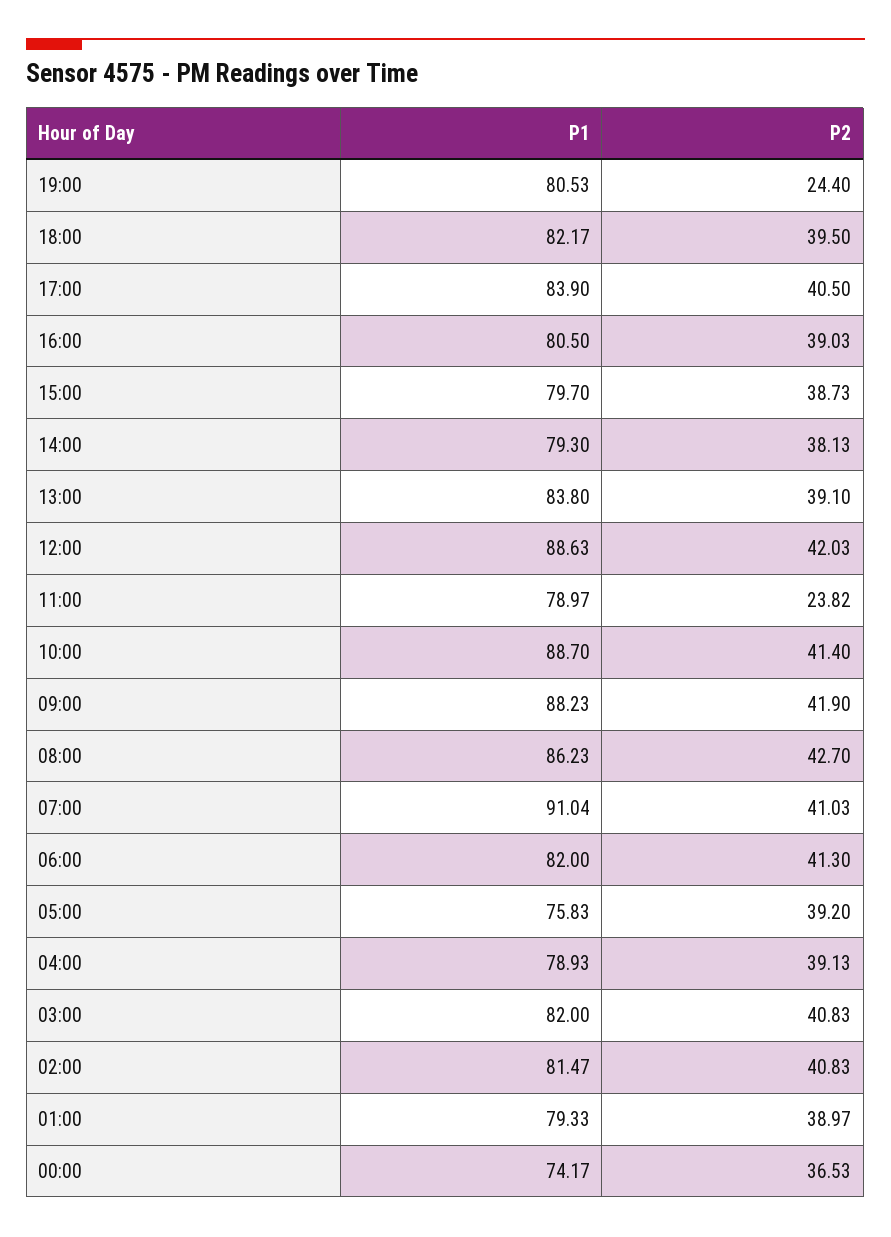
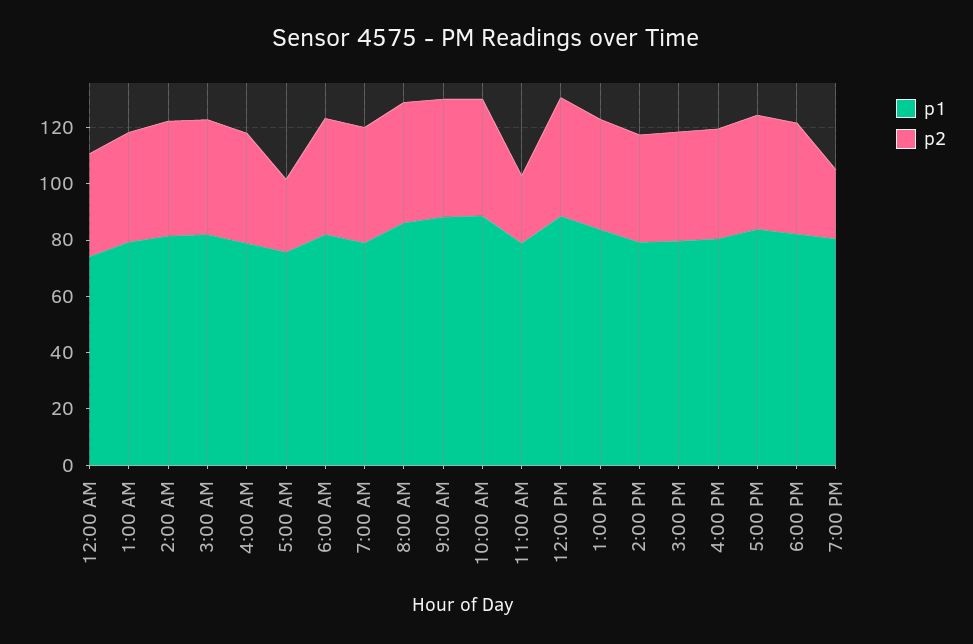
  {
    "P1": {
      "19:00": 80.53,
      "18:00": 82.17,
      "17:00": 83.9,
      "16:00": 80.5,
      "15:00": 79.7,
      "14:00": 79.3,
      "13:00": 83.8,
      "12:00": 88.63,
      "11:00": 78.97,
      "10:00": 88.7,
      "09:00": 88.23,
      "08:00": 86.23,
-     "07:00": 91.04,
+     "07:00": 80,
      "06:00": 82,
      "05:00": 75.83,
      "04:00": 78.93,
      "03:00": 82,
      "02:00": 81.47,
      "01:00": 79.33,
      "00:00": 74.17
    },
    "P2": {
      "19:00": 24.4,
      "18:00": 39.5,
      "17:00": 40.5,
      "16:00": 39.03,
      "15:00": 38.73,
      "14:00": 38.13,
      "13:00": 39.1,
      "12:00": 42.03,
      "11:00": 23.82,
      "10:00": 41.4,
      "09:00": 41.9,
      "08:00": 42.7,
      "07:00": 41.03,
      "06:00": 41.3,
-     "05:00": 39.2,
+     "05:00": 25,
      "04:00": 39.13,
      "03:00": 40.83,
      "02:00": 40.83,
      "01:00": 38.97,
      "00:00": 36.53
    }
  }

